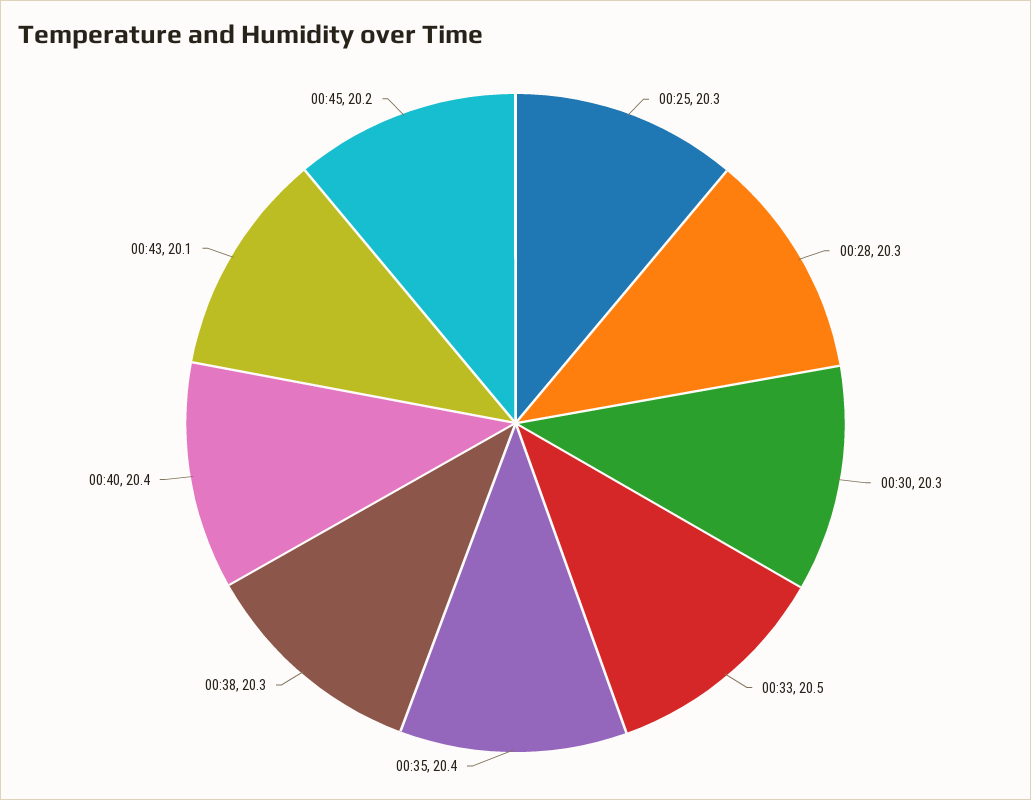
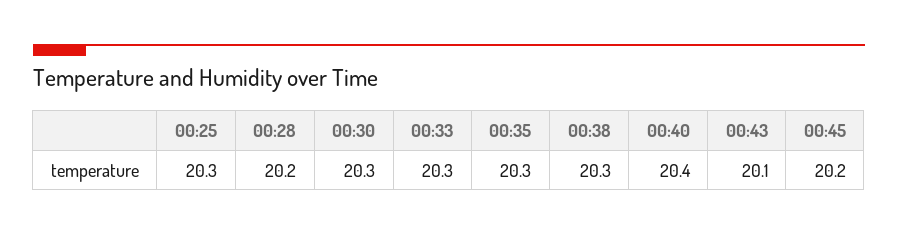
  {
    "00:25": 20.3,
-   "00:28": 20.3,
+   "00:28": 20.2,
    "00:30": 20.3,
-   "00:33": 20.5,
+   "00:33": 20.3,
-   "00:35": 20.4,
+   "00:35": 20.3,
    "00:38": 20.3,
    "00:40": 20.4,
    "00:43": 20.1,
    "00:45": 20.2
  }

